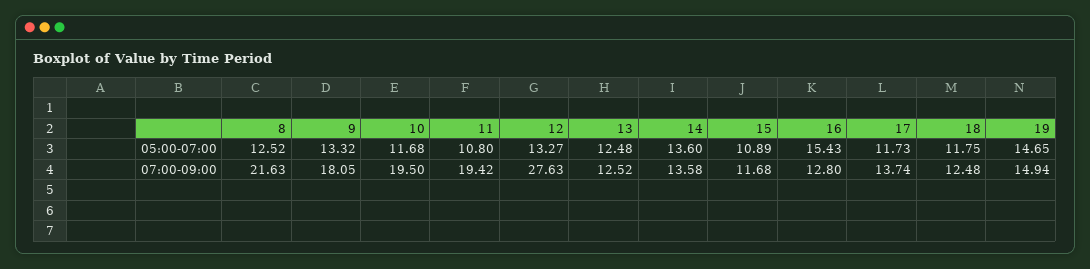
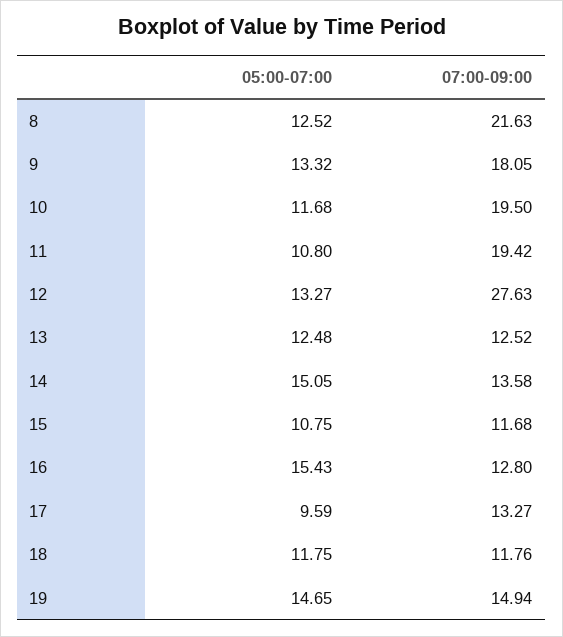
  {
    "8": {
      "05:00-07:00": 12.52,
      "07:00-09:00": 21.63
    },
    "9": {
      "05:00-07:00": 13.32,
      "07:00-09:00": 18.05
    },
    "10": {
      "05:00-07:00": 11.68,
      "07:00-09:00": 19.5
    },
    "11": {
      "05:00-07:00": 10.8,
      "07:00-09:00": 19.42
    },
    "12": {
      "05:00-07:00": 13.27,
      "07:00-09:00": 27.63
    },
    "13": {
      "05:00-07:00": 12.48,
      "07:00-09:00": 12.52
    },
    "14": {
-     "05:00-07:00": 13.6,
+     "05:00-07:00": 15.05,
      "07:00-09:00": 13.58
    },
    "15": {
-     "05:00-07:00": 10.89,
+     "05:00-07:00": 10.75,
      "07:00-09:00": 11.68
    },
    "16": {
      "05:00-07:00": 15.43,
      "07:00-09:00": 12.8
    },
    "17": {
-     "05:00-07:00": 11.73,
+     "05:00-07:00": 9.59,
-     "07:00-09:00": 13.74
+     "07:00-09:00": 13.27
    },
    "18": {
      "05:00-07:00": 11.75,
-     "07:00-09:00": 12.48
+     "07:00-09:00": 11.76
    },
    "19": {
      "05:00-07:00": 14.65,
      "07:00-09:00": 14.94
    }
  }

